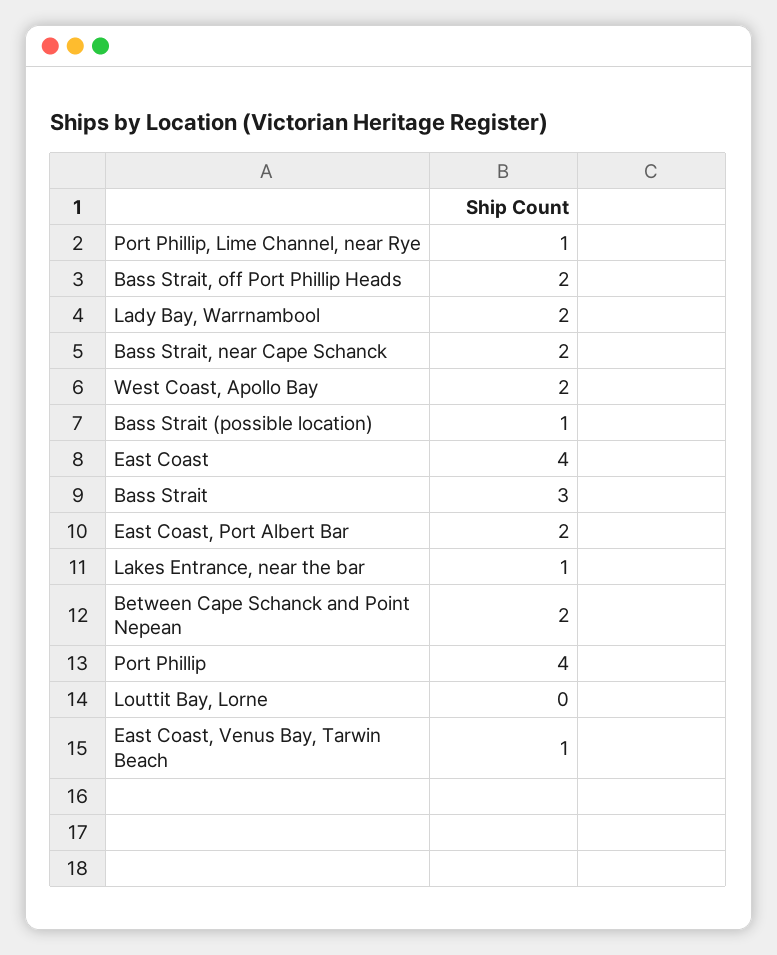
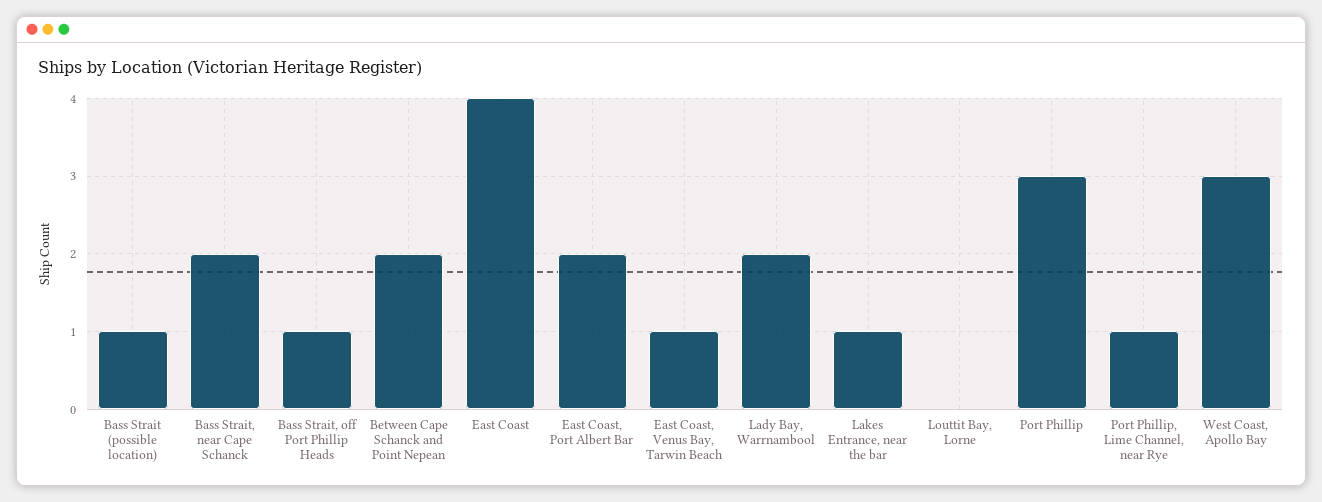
  {
    "Port Phillip, Lime Channel, near Rye": 1,
-   "Bass Strait, off Port Phillip Heads": 2,
+   "Bass Strait, off Port Phillip Heads": 1,
    "Lady Bay, Warrnambool": 2,
    "Bass Strait, near Cape Schanck": 2,
-   "West Coast, Apollo Bay": 2,
+   "West Coast, Apollo Bay": 3,
    "Bass Strait (possible location)": 1,
    "East Coast": 4,
-   "Bass Strait": 3,
    "East Coast, Port Albert Bar": 2,
    "Lakes Entrance, near the bar": 1,
    "Between Cape Schanck and Point Nepean": 2,
-   "Port Phillip": 4,
+   "Port Phillip": 3,
    "Louttit Bay, Lorne": 0,
    "East Coast, Venus Bay, Tarwin Beach": 1
  }

